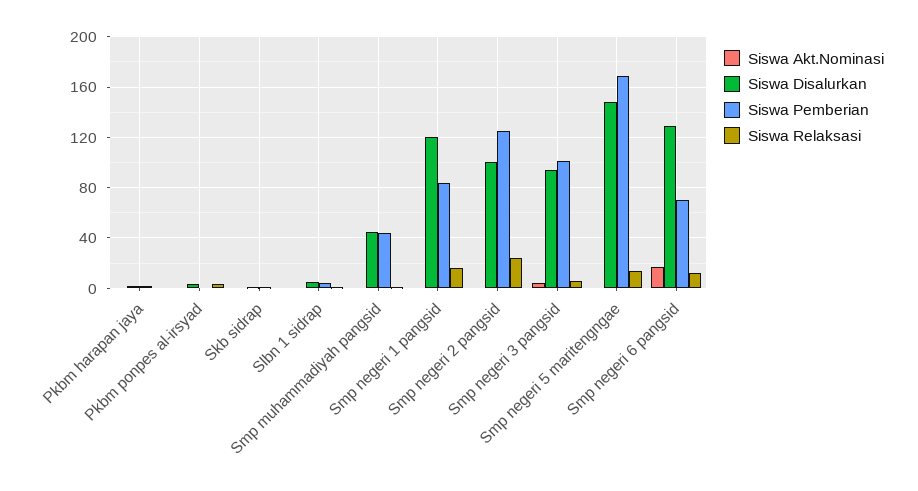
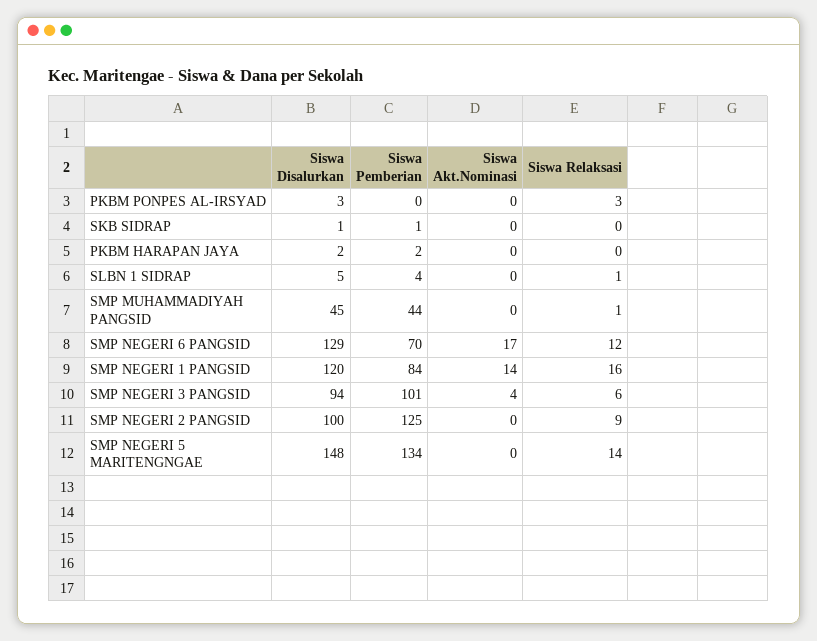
  {
    "Siswa Akt.Nominasi": {
      "Pkbm harapan jaya": 0,
      "Pkbm ponpes al-irsyad": 0,
      "Skb sidrap": 0,
      "Slbn 1 sidrap": 0,
      "Smp muhammadiyah pangsid": 0,
-     "Smp negeri 1 pangsid": 0,
+     "Smp negeri 1 pangsid": 14,
      "Smp negeri 2 pangsid": 0,
      "Smp negeri 3 pangsid": 4,
      "Smp negeri 5 maritengngae": 0,
      "Smp negeri 6 pangsid": 17
    },
    "Siswa Disalurkan": {
      "Pkbm harapan jaya": 2,
      "Pkbm ponpes al-irsyad": 3,
      "Skb sidrap": 1,
      "Slbn 1 sidrap": 5,
      "Smp muhammadiyah pangsid": 45,
      "Smp negeri 1 pangsid": 120,
      "Smp negeri 2 pangsid": 100,
      "Smp negeri 3 pangsid": 94,
      "Smp negeri 5 maritengngae": 148,
      "Smp negeri 6 pangsid": 129
    },
    "Siswa Pemberian": {
      "Pkbm harapan jaya": 2,
      "Pkbm ponpes al-irsyad": 0,
      "Skb sidrap": 1,
      "Slbn 1 sidrap": 4,
      "Smp muhammadiyah pangsid": 44,
      "Smp negeri 1 pangsid": 84,
      "Smp negeri 2 pangsid": 125,
      "Smp negeri 3 pangsid": 101,
-     "Smp negeri 5 maritengngae": 170,
+     "Smp negeri 5 maritengngae": 134,
      "Smp negeri 6 pangsid": 70
    },
    "Siswa Relaksasi": {
      "Pkbm harapan jaya": 0,
      "Pkbm ponpes al-irsyad": 3,
      "Skb sidrap": 0,
      "Slbn 1 sidrap": 1,
      "Smp muhammadiyah pangsid": 1,
      "Smp negeri 1 pangsid": 16,
-     "Smp negeri 2 pangsid": 25,
+     "Smp negeri 2 pangsid": 9,
      "Smp negeri 3 pangsid": 6,
      "Smp negeri 5 maritengngae": 14,
      "Smp negeri 6 pangsid": 12
    }
  }

